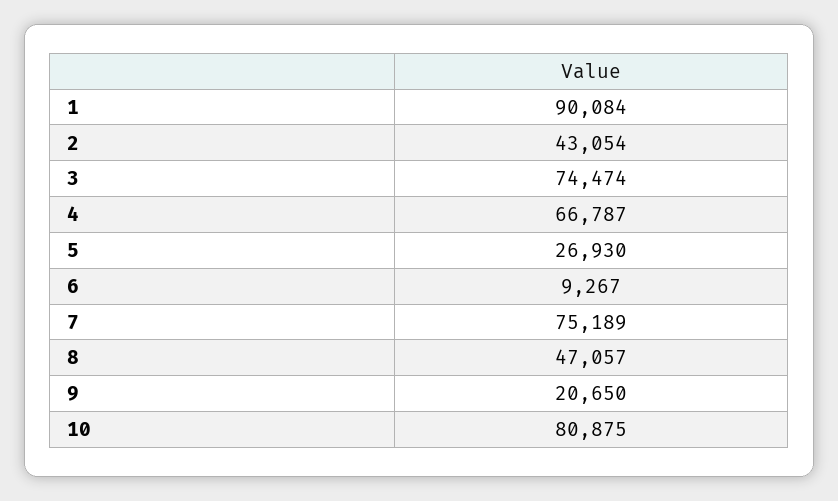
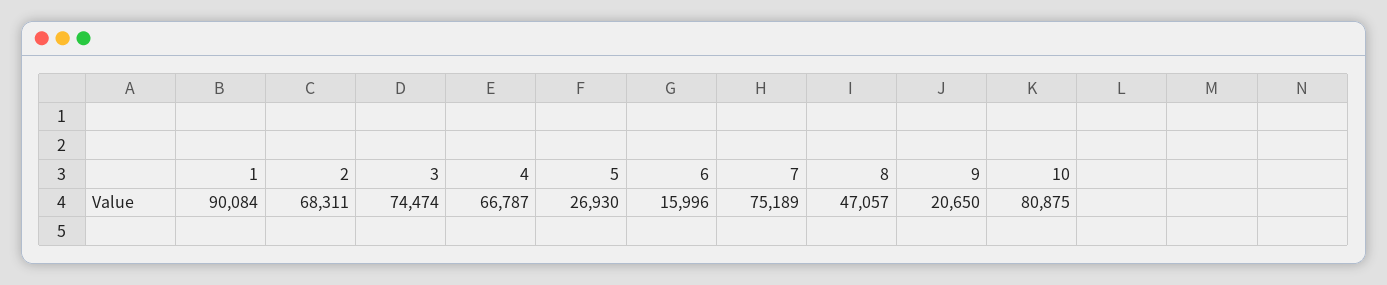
  {
    "1": 90084,
-   "2": 43054,
+   "2": 68311,
    "3": 74474,
    "4": 66787,
    "5": 26930,
-   "6": 9267,
+   "6": 15996,
    "7": 75189,
    "8": 47057,
    "9": 20650,
    "10": 80875
  }

